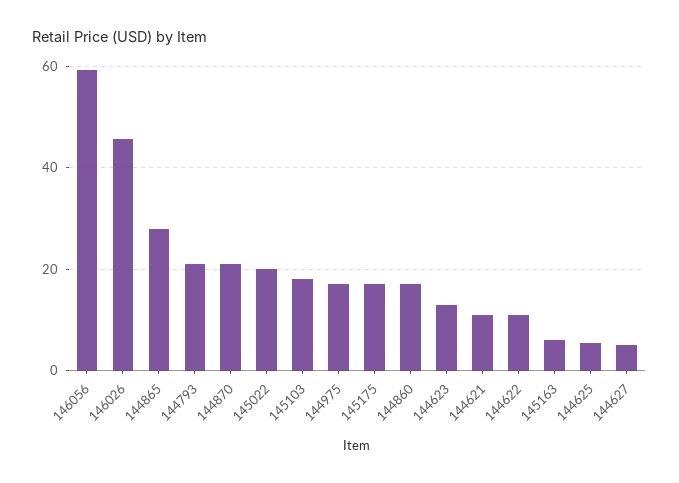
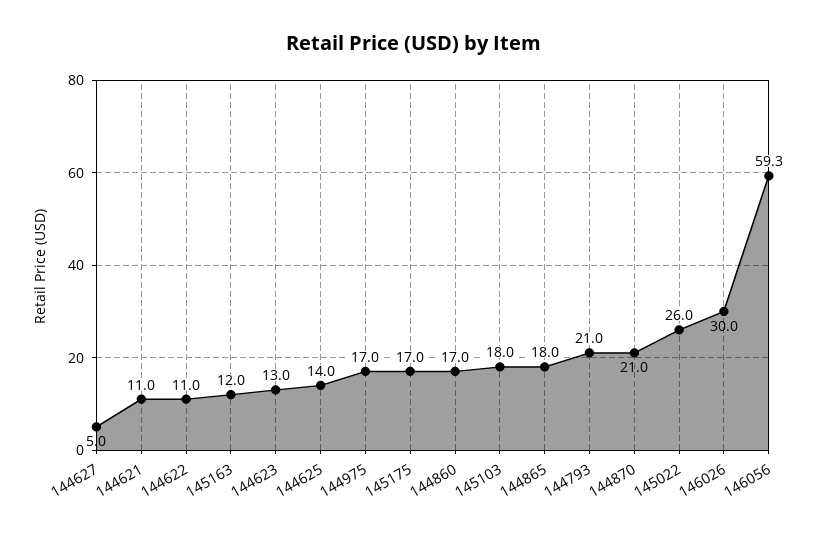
  {
    "146056": 59.3,
-   "146026": 46,
+   "146026": 30,
-   "144865": 28,
+   "144865": 18,
    "144793": 21,
    "144870": 21,
-   "145022": 20,
+   "145022": 26,
    "145103": 18,
    "144975": 17,
    "145175": 17,
    "144860": 17,
    "144623": 13,
    "144621": 11,
    "144622": 11,
-   "145163": 6,
+   "145163": 12,
-   "144625": 6,
+   "144625": 14,
    "144627": 5
  }

